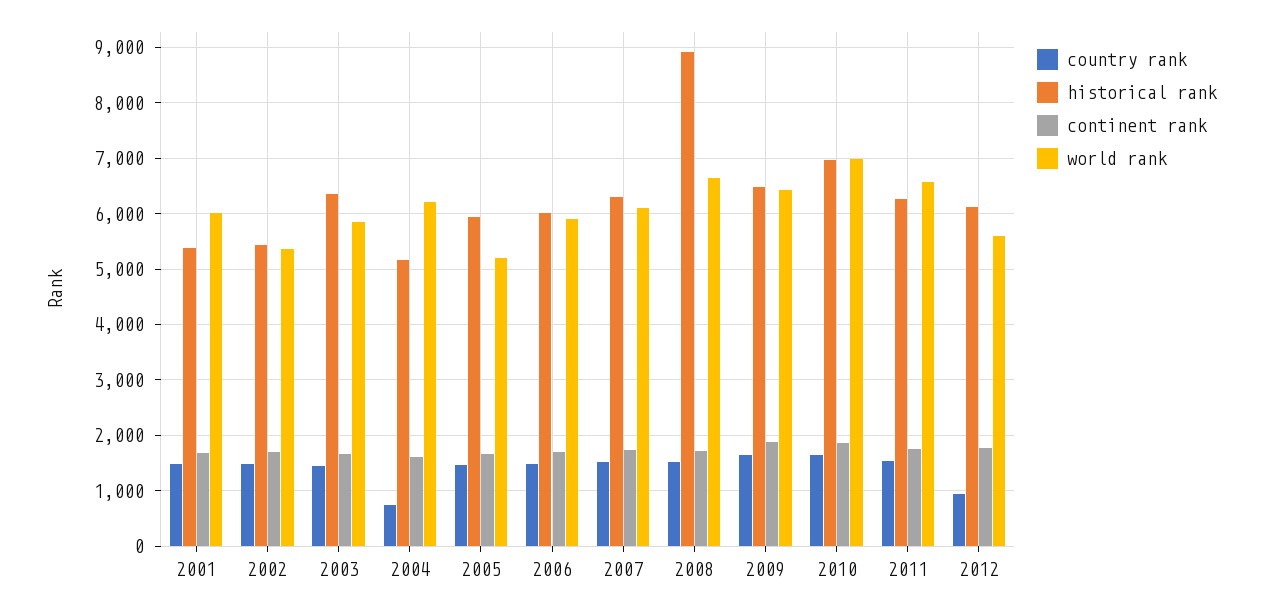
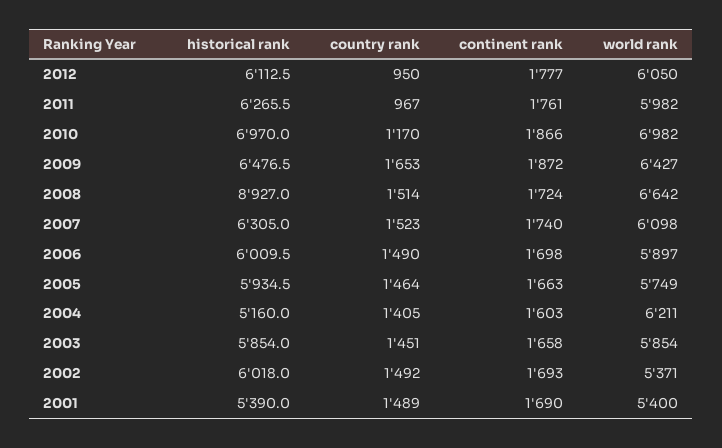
  {
    "country rank": {
      "2001": 1489,
      "2002": 1492,
      "2003": 1451,
-     "2004": 800,
+     "2004": 1405,
      "2005": 1464,
      "2006": 1490,
      "2007": 1523,
      "2008": 1514,
      "2009": 1653,
-     "2010": 1600,
+     "2010": 1170,
-     "2011": 1600,
+     "2011": 967,
      "2012": 950
    },
    "historical rank": {
      "2001": 5390,
-     "2002": 5400,
+     "2002": 6018,
-     "2003": 6400,
+     "2003": 5854,
      "2004": 5160,
      "2005": 5934.5,
      "2006": 6009.5,
      "2007": 6305,
      "2008": 8927,
      "2009": 6476.5,
      "2010": 6970,
      "2011": 6265.5,
      "2012": 6112.5
    },
    "continent rank": {
      "2001": 1690,
      "2002": 1693,
      "2003": 1658,
      "2004": 1603,
      "2005": 1663,
      "2006": 1698,
      "2007": 1740,
      "2008": 1724,
      "2009": 1872,
      "2010": 1866,
      "2011": 1761,
      "2012": 1777
    },
    "world rank": {
-     "2001": 6000,
+     "2001": 5400,
      "2002": 5371,
      "2003": 5854,
      "2004": 6211,
-     "2005": 5200,
+     "2005": 5749,
      "2006": 5897,
      "2007": 6098,
      "2008": 6642,
      "2009": 6427,
      "2010": 6982,
-     "2011": 6600,
+     "2011": 5982,
-     "2012": 5600
+     "2012": 6050
    }
  }

